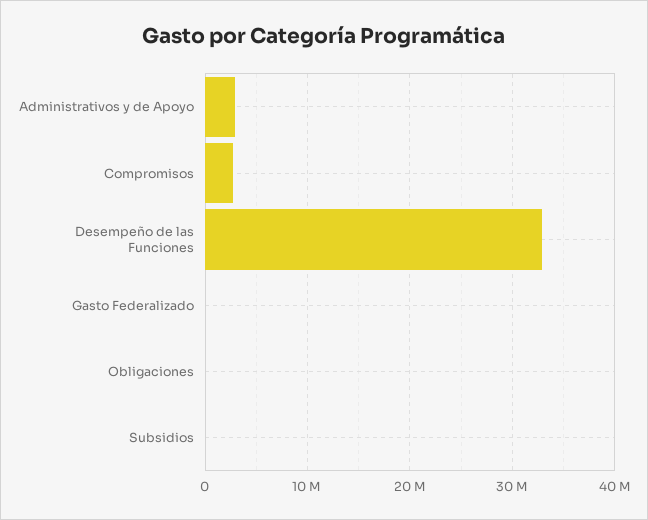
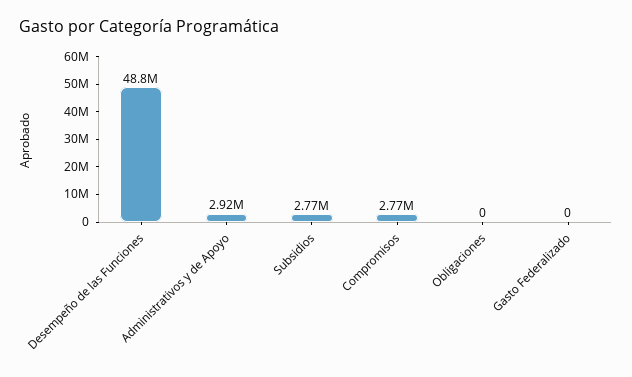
  {
    "Administrativos y de Apoyo": 2920000,
    "Compromisos": 2770000,
-   "Desempeño de las Funciones": 33000000,
+   "Desempeño de las Funciones": 48800000,
    "Gasto Federalizado": 0,
    "Obligaciones": 0,
-   "Subsidios": 0
+   "Subsidios": 2770000
  }

